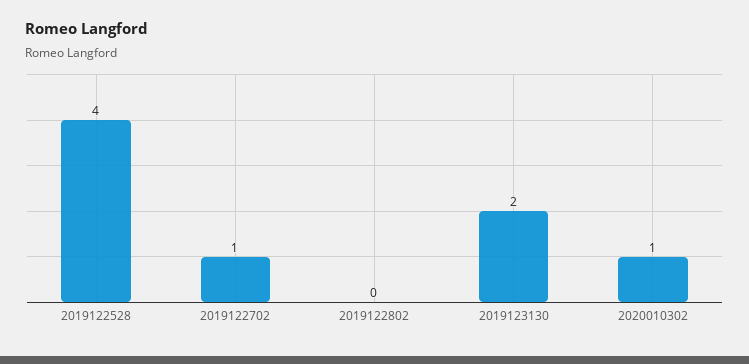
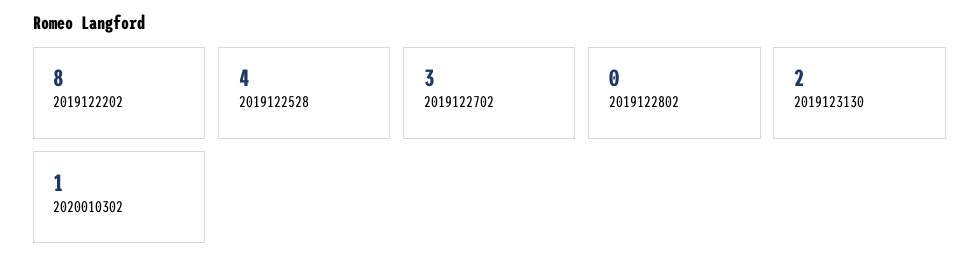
  {
    "2019122528": 4,
-   "2019122702": 1,
+   "2019122702": 3,
    "2019122802": 0,
    "2019123130": 2,
-   "2020010302": 1
+   "2020010302": 1,
+   "2019122202": 8
  }

